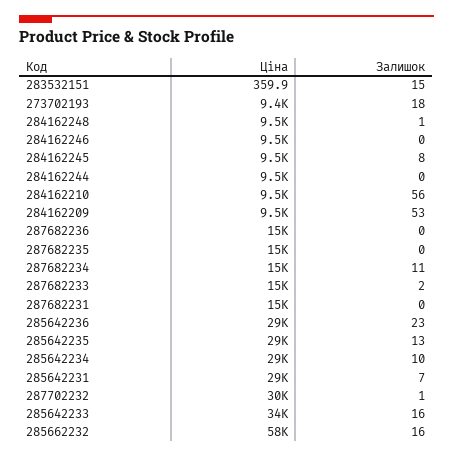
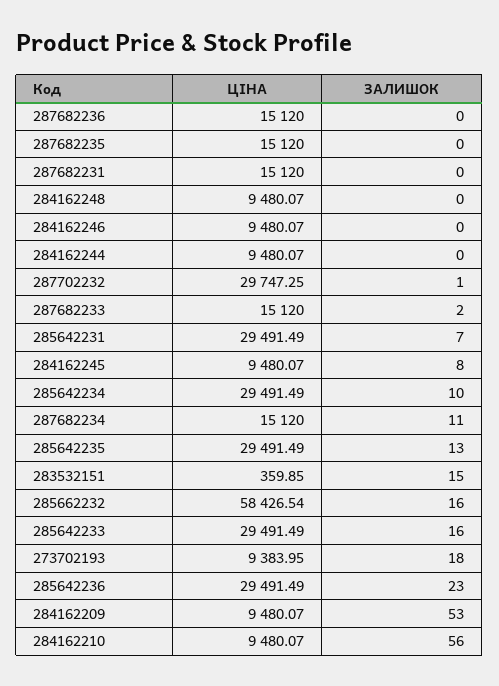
  {
    "Ціна": {
      "283532151": 359.85,
      "273702193": 9383.95,
      "284162248": 9480.07,
      "284162246": 9480.07,
      "284162245": 9480.07,
      "284162244": 9480.07,
      "284162210": 9480.07,
      "284162209": 9480.07,
      "287682236": 15120,
      "287682235": 15120,
      "287682234": 15120,
      "287682233": 15120,
      "287682231": 15120,
      "285642236": 29491.49,
      "285642235": 29491.49,
      "285642234": 29491.49,
      "285642231": 29491.49,
      "287702232": 29747.25,
-     "285642233": 34000,
+     "285642233": 29491.49,
      "285662232": 58426.54
    },
    "Залишок": {
      "283532151": 15,
      "273702193": 18,
-     "284162248": 1,
+     "284162248": 0,
      "284162246": 0,
      "284162245": 8,
      "284162244": 0,
      "284162210": 56,
      "284162209": 53,
      "287682236": 0,
      "287682235": 0,
      "287682234": 11,
      "287682233": 2,
      "287682231": 0,
      "285642236": 23,
      "285642235": 13,
      "285642234": 10,
      "285642231": 7,
      "287702232": 1,
      "285642233": 16,
      "285662232": 16
    }
  }

